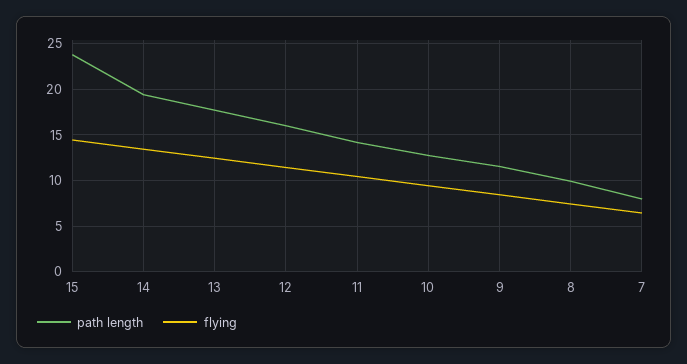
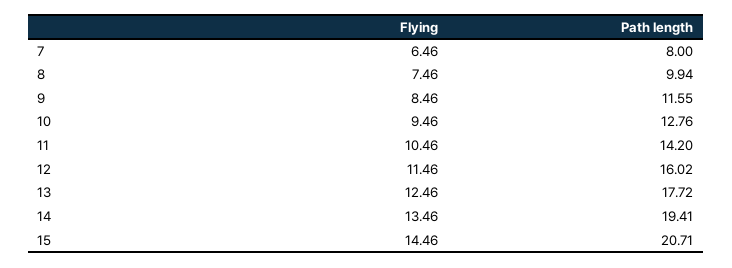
  {
    "path length": {
-     "15": 24,
+     "15": 20.71,
      "14": 19.41,
      "13": 17.72,
      "12": 16.02,
      "11": 14.2,
      "10": 12.76,
      "9": 11.55,
      "8": 9.94,
      "7": 8
    },
    "flying": {
      "15": 14.46,
      "14": 13.46,
      "13": 12.46,
      "12": 11.46,
      "11": 10.46,
      "10": 9.46,
      "9": 8.46,
      "8": 7.46,
      "7": 6.46
    }
  }

